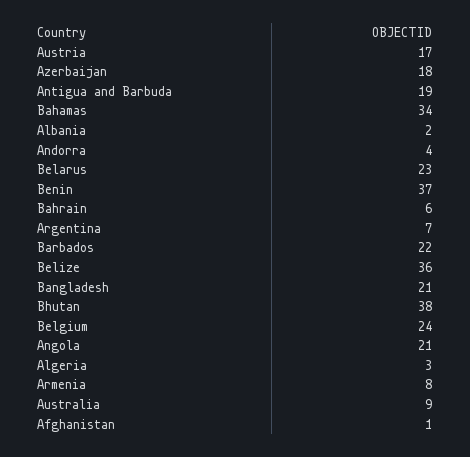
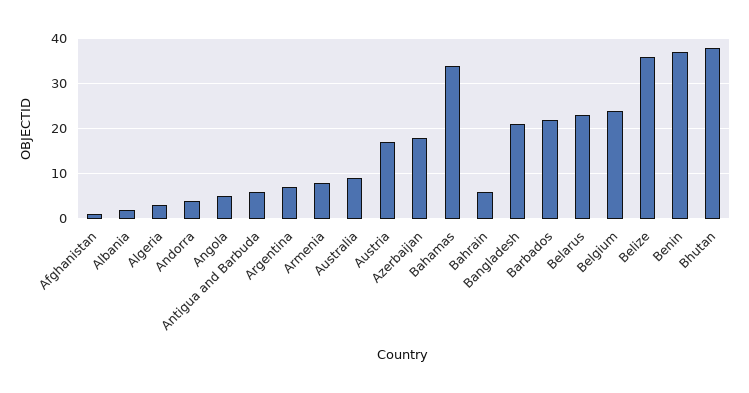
  {
    "Austria": 17,
    "Azerbaijan": 18,
-   "Antigua and Barbuda": 19,
+   "Antigua and Barbuda": 5,
    "Bahamas": 34,
    "Albania": 2,
    "Andorra": 4,
    "Belarus": 23,
    "Benin": 37,
    "Bahrain": 6,
    "Argentina": 7,
    "Barbados": 22,
    "Belize": 36,
    "Bangladesh": 21,
    "Bhutan": 38,
    "Belgium": 24,
-   "Angola": 21,
+   "Angola": 5,
    "Algeria": 3,
    "Armenia": 8,
    "Australia": 9,
    "Afghanistan": 1
  }

